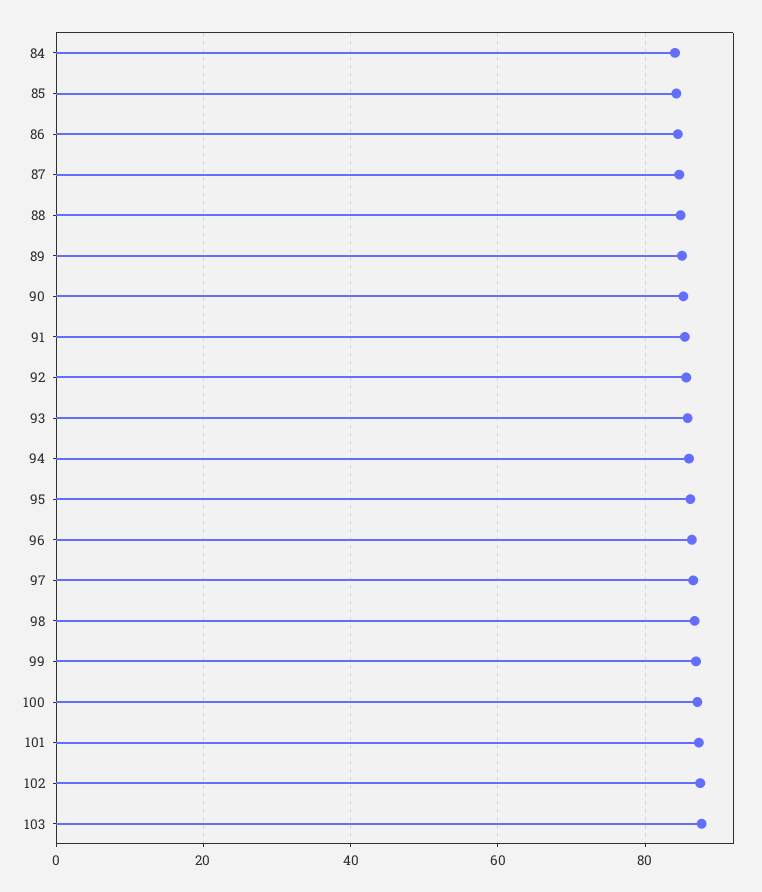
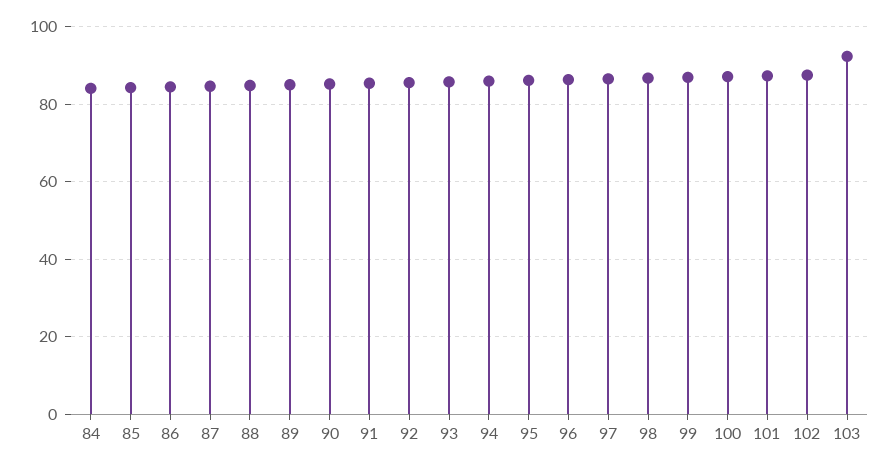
  {
    "84": 84,
    "85": 84,
    "86": 84,
    "87": 84,
    "88": 84,
    "89": 86,
    "90": 86,
    "91": 86,
    "92": 86,
    "93": 86,
    "94": 86,
    "95": 86,
    "96": 86,
    "97": 86,
    "98": 86,
    "99": 86,
    "100": 88,
    "101": 88,
    "102": 88,
-   "103": 88
+   "103": 92
  }

